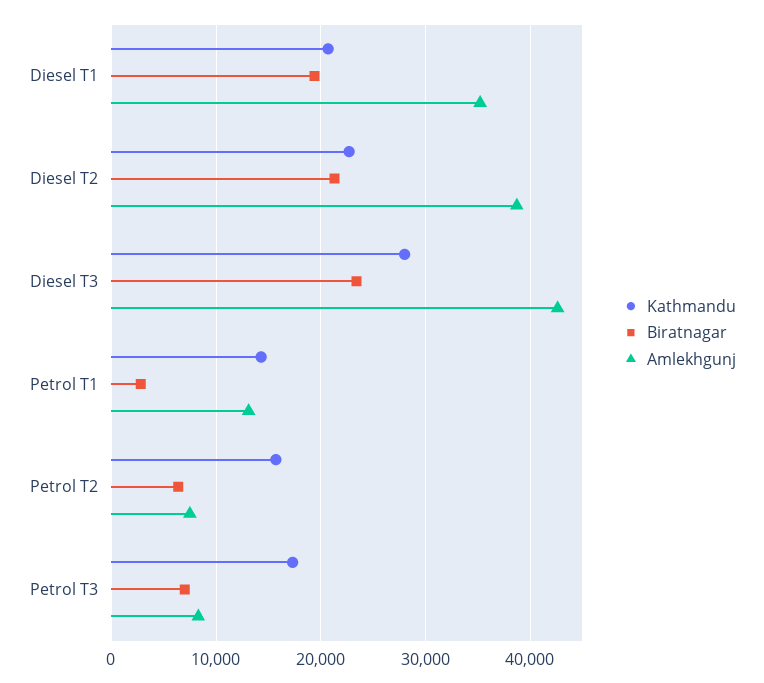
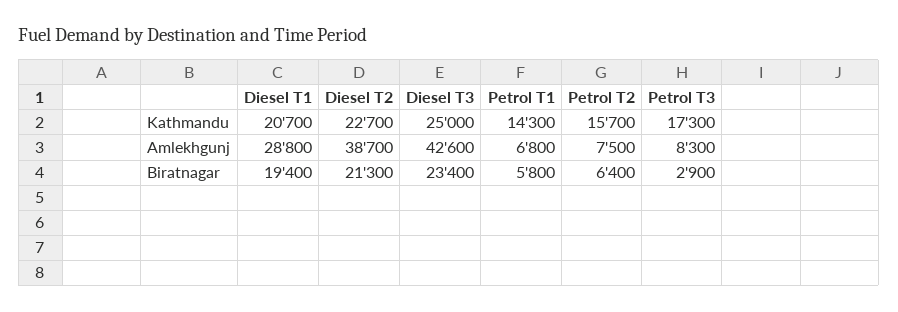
  {
    "Kathmandu": {
      "Diesel T1": 20700,
      "Diesel T2": 22700,
-     "Diesel T3": 28000,
+     "Diesel T3": 25000,
      "Petrol T1": 14300,
      "Petrol T2": 15700,
      "Petrol T3": 17300
    },
    "Biratnagar": {
      "Diesel T1": 19400,
      "Diesel T2": 21300,
      "Diesel T3": 23400,
-     "Petrol T1": 3000,
+     "Petrol T1": 5800,
      "Petrol T2": 6400,
-     "Petrol T3": 7000
+     "Petrol T3": 2900
    },
    "Amlekhgunj": {
-     "Diesel T1": 35000,
+     "Diesel T1": 28800,
      "Diesel T2": 38700,
      "Diesel T3": 42600,
-     "Petrol T1": 13000,
+     "Petrol T1": 6800,
      "Petrol T2": 7500,
      "Petrol T3": 8300
    }
  }

